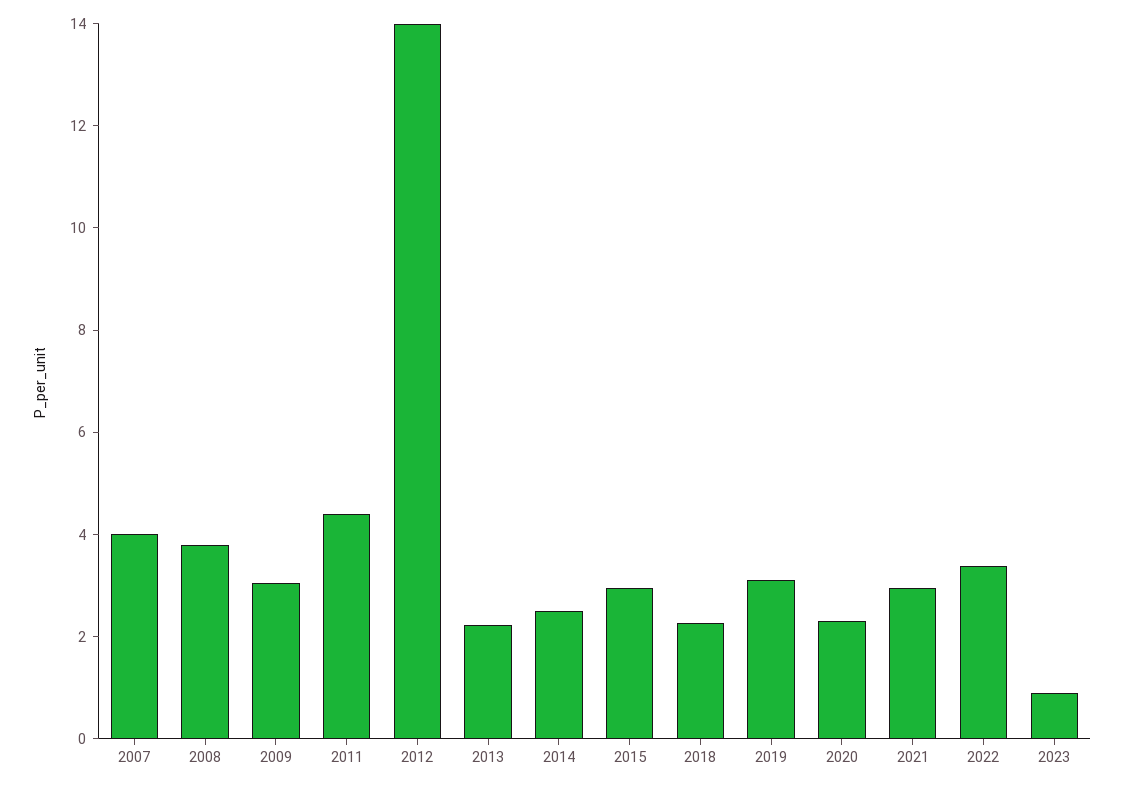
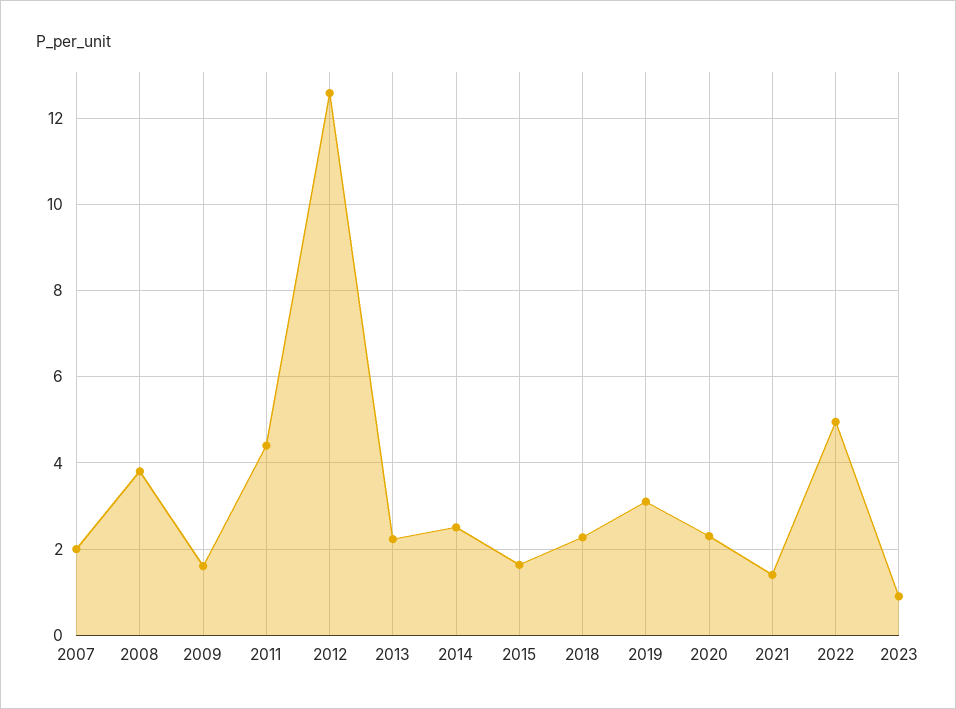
  {
-   "2007": 4,
+   "2007": 2,
    "2008": 3.8,
-   "2009": 3,
+   "2009": 1.6,
    "2011": 4.4,
-   "2012": 14,
+   "2012": 12.6,
    "2013": 2.2,
    "2014": 2.6,
-   "2015": 3,
+   "2015": 1.6,
    "2018": 2.2,
    "2019": 3.2,
    "2020": 2.4,
-   "2021": 3,
+   "2021": 1.4,
-   "2022": 3.5,
+   "2022": 5,
    "2023": 1
  }

